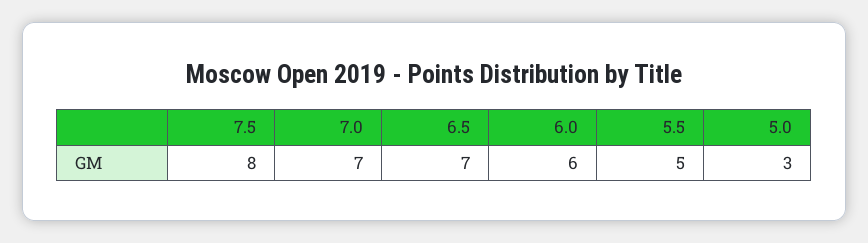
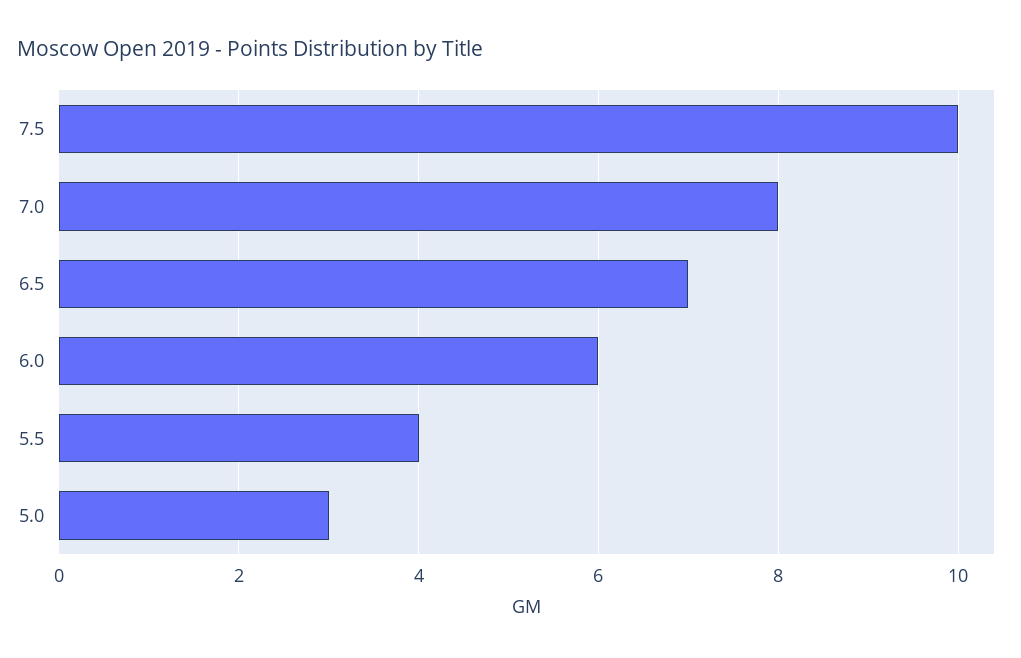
  {
-   "7.5": 8,
+   "7.5": 10,
-   "7.0": 7,
+   "7.0": 8,
    "6.5": 7,
    "6.0": 6,
-   "5.5": 5,
+   "5.5": 4,
    "5.0": 3
  }

